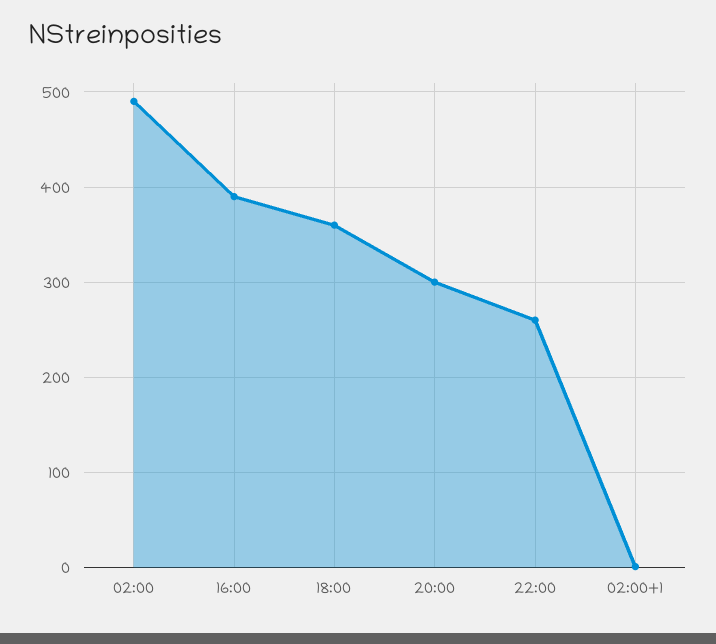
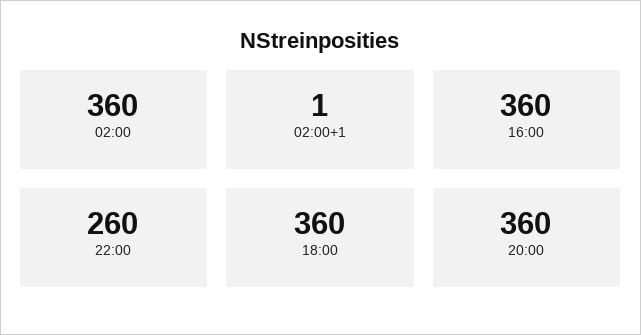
  {
-   "02:00": 490,
+   "02:00": 360,
-   "16:00": 390,
+   "16:00": 360,
    "18:00": 360,
-   "20:00": 300,
+   "20:00": 360,
    "22:00": 260,
    "02:00+1": 1
  }

